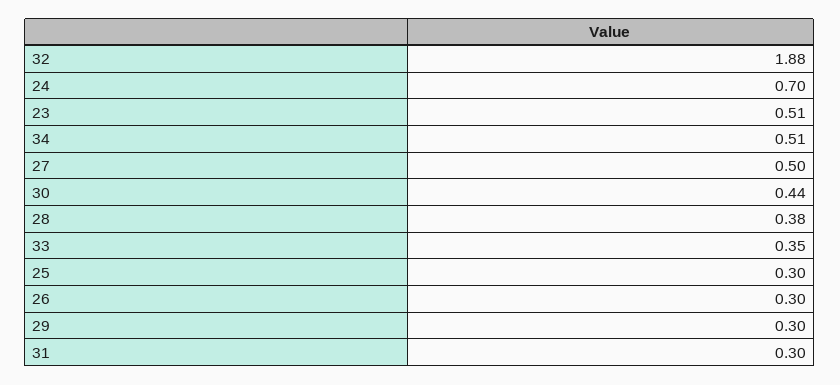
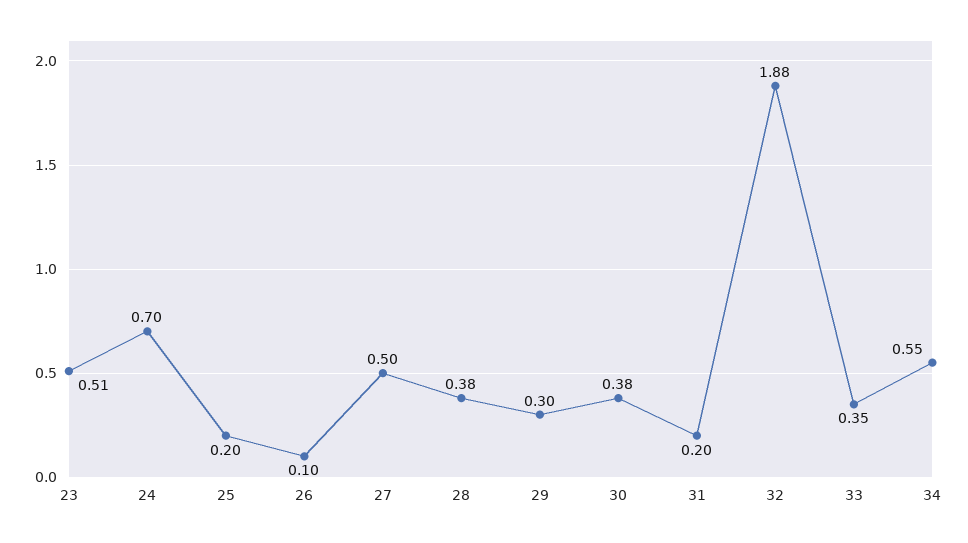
  {
    "32": 1.88,
    "24": 0.7,
    "23": 0.51,
-   "34": 0.51,
+   "34": 0.55,
    "27": 0.5,
-   "30": 0.44,
+   "30": 0.38,
    "28": 0.38,
    "33": 0.35,
-   "25": 0.3,
+   "25": 0.2,
-   "26": 0.3,
+   "26": 0.1,
    "29": 0.3,
-   "31": 0.3
+   "31": 0.2
  }

